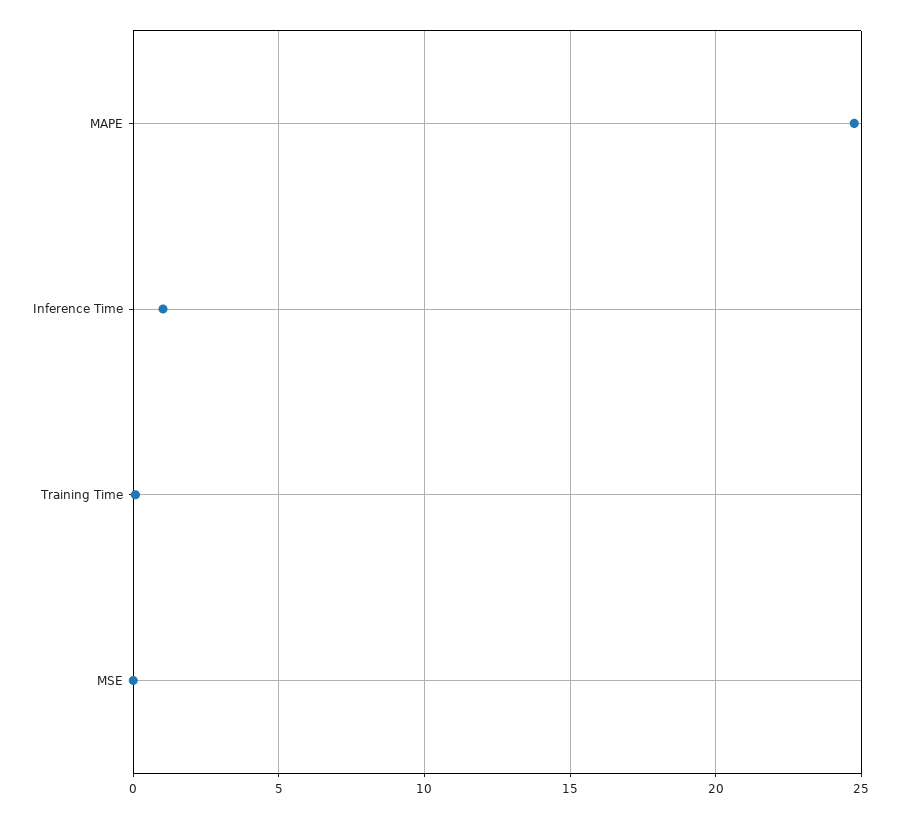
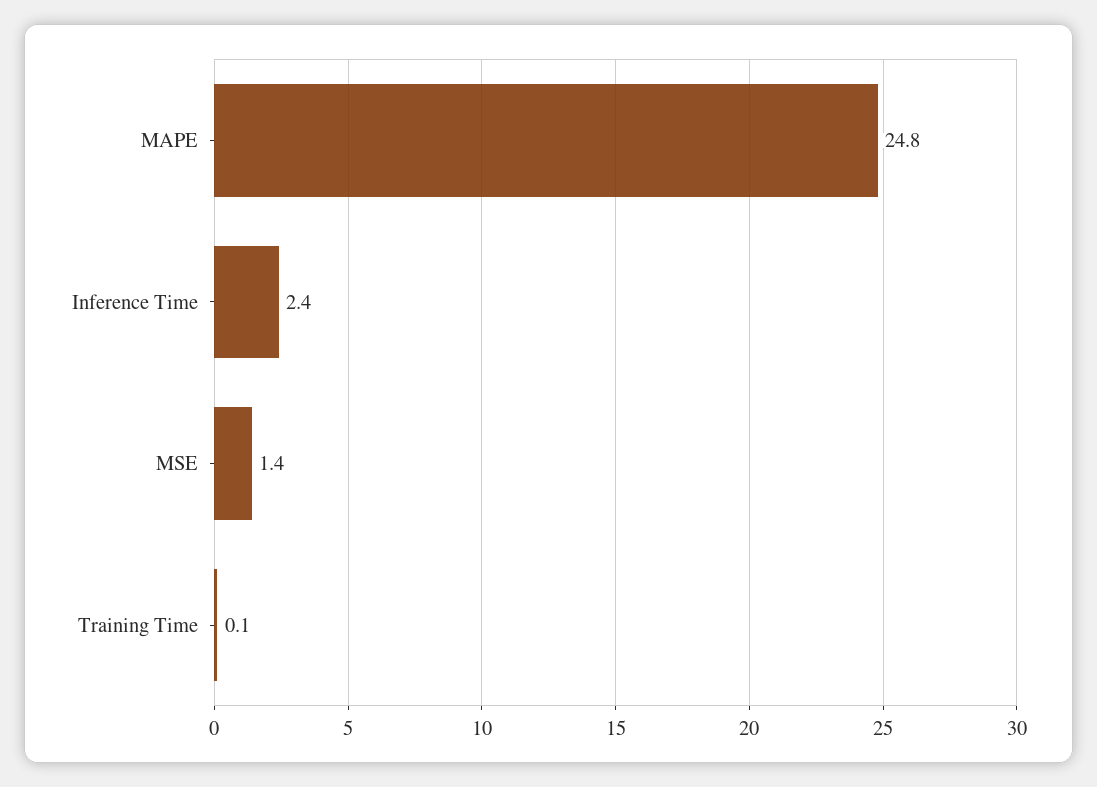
  {
    "MAPE": 24.8,
-   "Inference Time": 1,
+   "Inference Time": 2.4,
    "Training Time": 0.1,
-   "MSE": 0
+   "MSE": 1.4
  }

